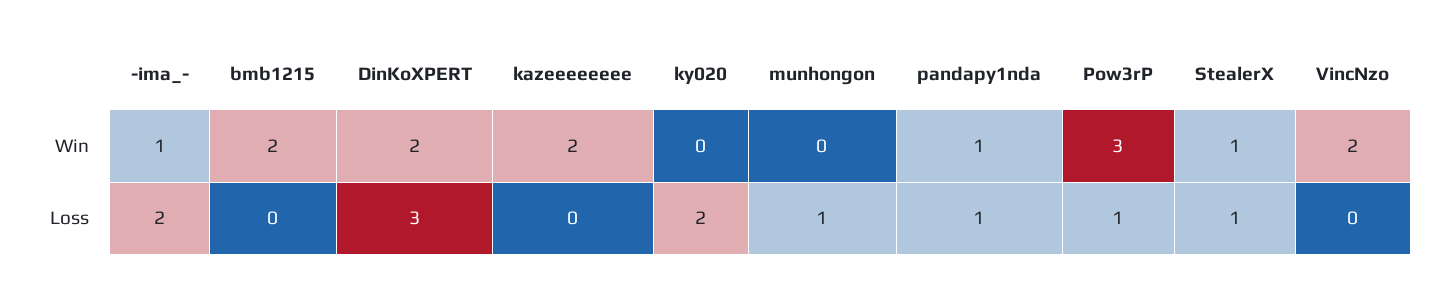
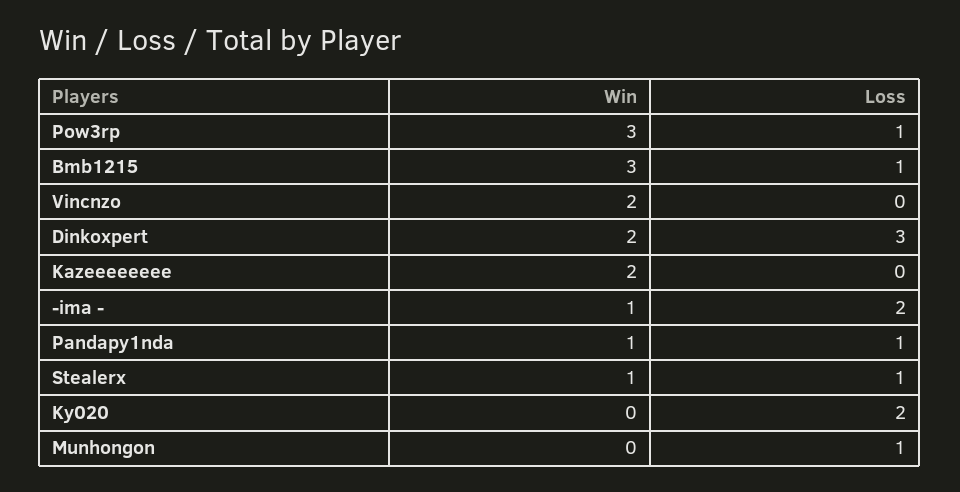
  {
    "-ima_-": {
      "Win": 1,
      "Loss": 2
    },
    "bmb1215": {
-     "Win": 2,
+     "Win": 3,
-     "Loss": 0
+     "Loss": 1
    },
    "DinKoXPERT": {
      "Win": 2,
      "Loss": 3
    },
    "kazeeeeeeee": {
      "Win": 2,
      "Loss": 0
    },
    "ky020": {
      "Win": 0,
      "Loss": 2
    },
    "munhongon": {
      "Win": 0,
      "Loss": 1
    },
    "pandapy1nda": {
      "Win": 1,
      "Loss": 1
    },
    "Pow3rP": {
      "Win": 3,
      "Loss": 1
    },
    "StealerX": {
      "Win": 1,
      "Loss": 1
    },
    "VincNzo": {
      "Win": 2,
      "Loss": 0
    }
  }

